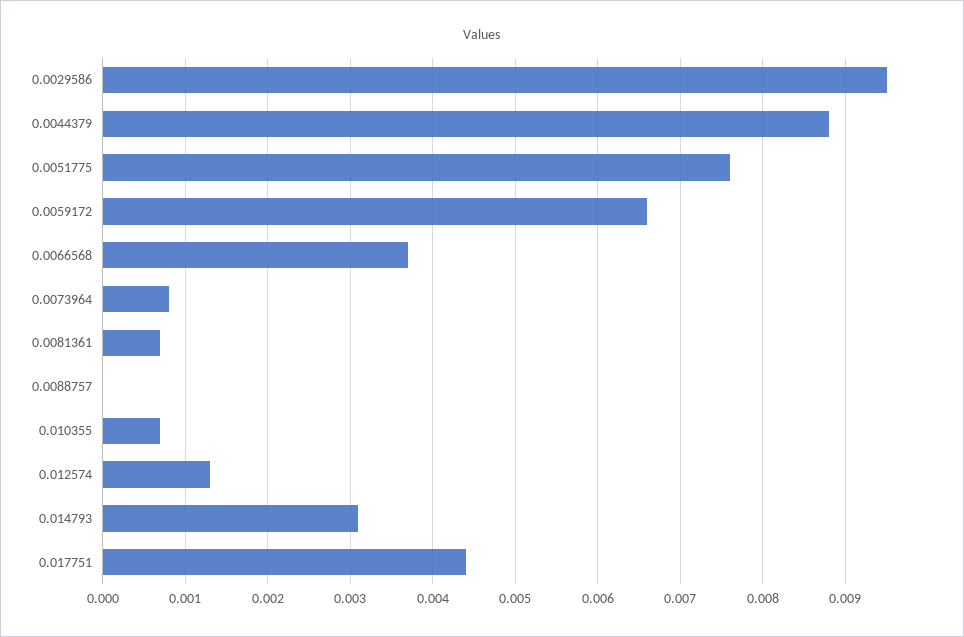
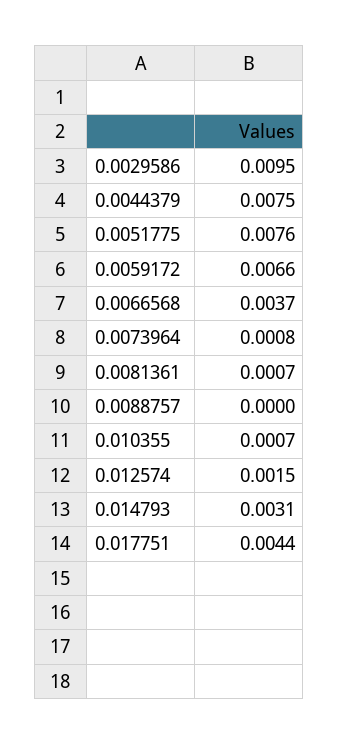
  {
    "0.0029586": 0.0095,
-   "0.0044379": 0.0088,
+   "0.0044379": 0.0075,
    "0.0051775": 0.0076,
    "0.0059172": 0.0066,
    "0.0066568": 0.0037,
    "0.0073964": 0.0008,
    "0.0081361": 0.0007,
    "0.0088757": 0,
    "0.010355": 0.0007,
-   "0.012574": 0.0013,
+   "0.012574": 0.0015,
    "0.014793": 0.0031,
    "0.017751": 0.0044
  }

